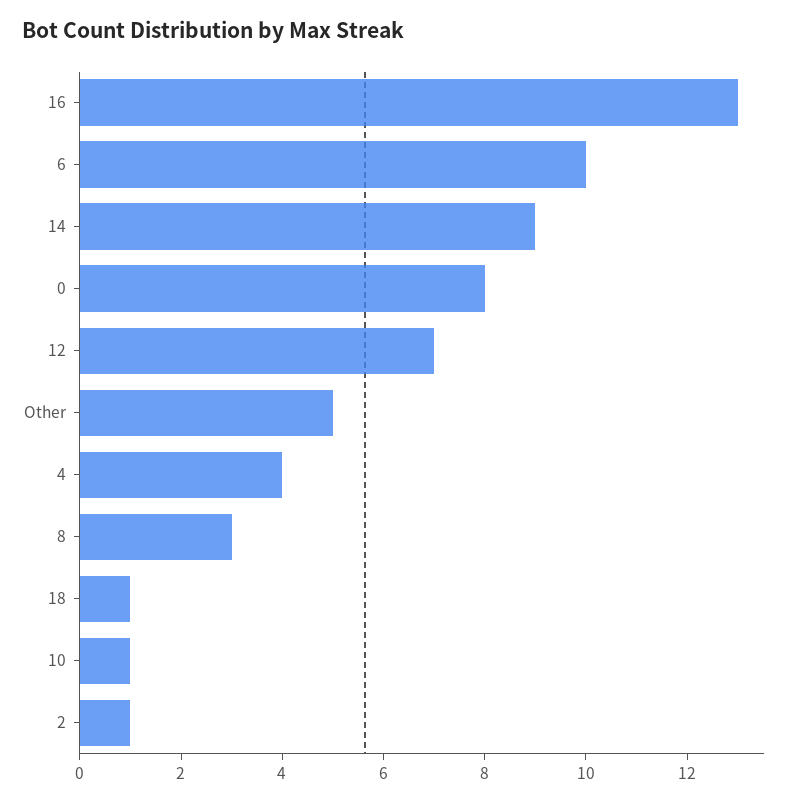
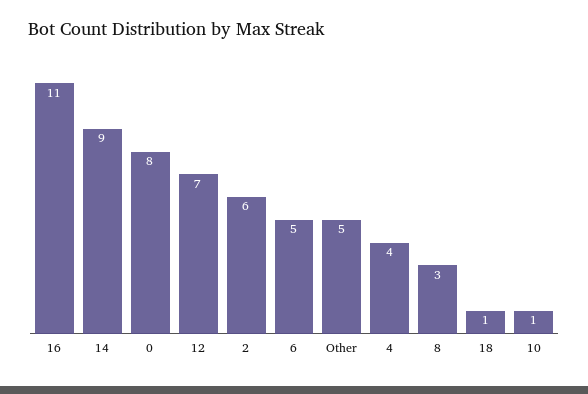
  {
-   "16": 13,
+   "16": 11,
-   "6": 10,
+   "6": 5,
    "14": 9,
    "0": 8,
    "12": 7,
    "Other": 5,
    "4": 4,
    "8": 3,
    "18": 1,
    "10": 1,
-   "2": 1
+   "2": 6
  }

